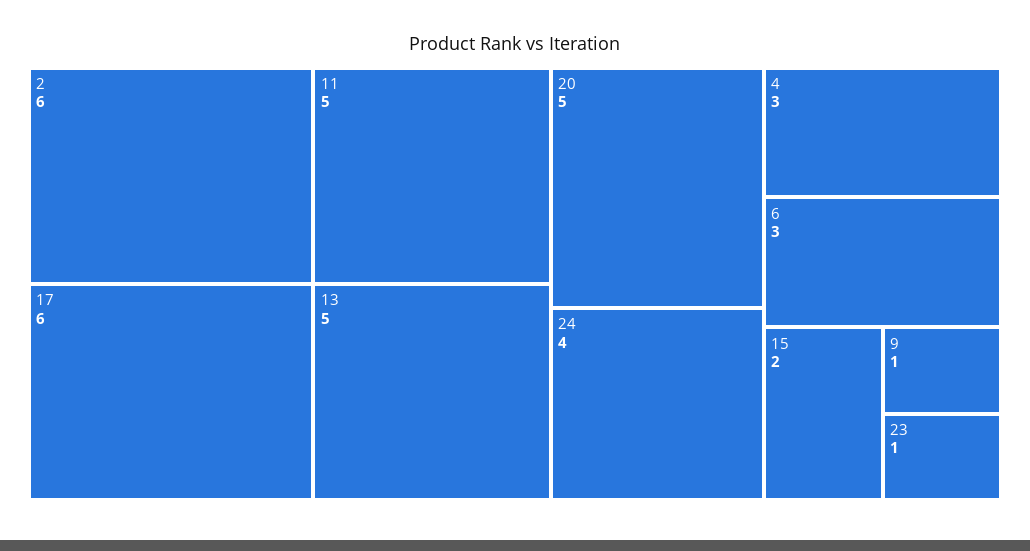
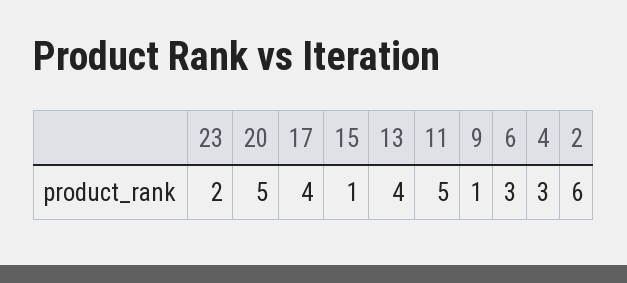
  {
    "2": 6,
-   "17": 6,
+   "17": 4,
    "11": 5,
-   "13": 5,
+   "13": 4,
    "20": 5,
-   "24": 4,
    "4": 3,
    "6": 3,
-   "15": 2,
+   "15": 1,
    "9": 1,
-   "23": 1
+   "23": 2
  }

